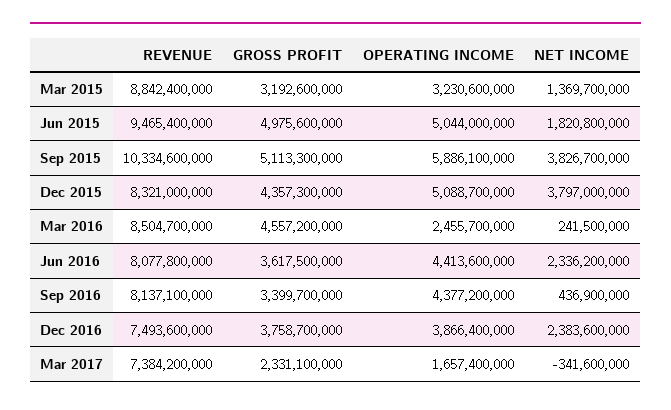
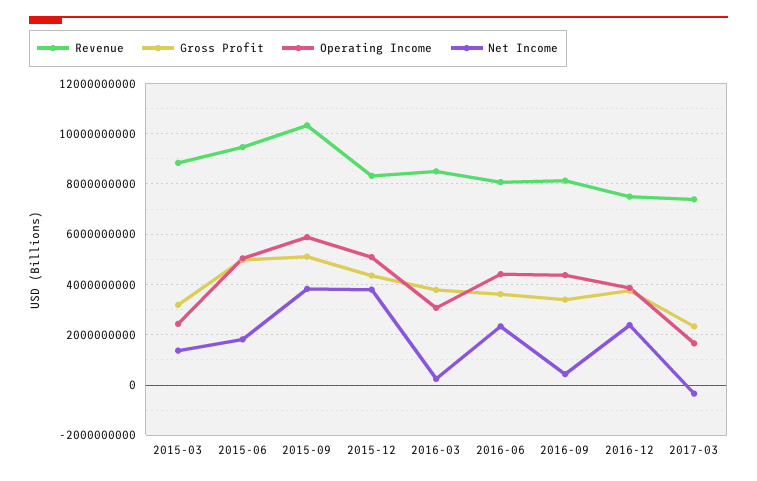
  {
    "REVENUE": {
      "Mar 2015": 8842400000,
      "Jun 2015": 9465400000,
      "Sep 2015": 10334600000,
      "Dec 2015": 8321000000,
      "Mar 2016": 8504700000,
      "Jun 2016": 8077800000,
      "Sep 2016": 8137100000,
      "Dec 2016": 7493600000,
      "Mar 2017": 7384200000
    },
    "GROSS PROFIT": {
      "Mar 2015": 3192600000,
      "Jun 2015": 4975600000,
      "Sep 2015": 5113300000,
      "Dec 2015": 4357300000,
-     "Mar 2016": 4557200000,
+     "Mar 2016": 3750000000,
      "Jun 2016": 3617500000,
      "Sep 2016": 3399700000,
      "Dec 2016": 3758700000,
      "Mar 2017": 2331100000
    },
    "OPERATING INCOME": {
-     "Mar 2015": 3230600000,
+     "Mar 2015": 2500000000,
      "Jun 2015": 5044000000,
      "Sep 2015": 5886100000,
      "Dec 2015": 5088700000,
-     "Mar 2016": 2455700000,
+     "Mar 2016": 3000000000,
      "Jun 2016": 4413600000,
      "Sep 2016": 4377200000,
      "Dec 2016": 3866400000,
      "Mar 2017": 1657400000
    },
    "NET INCOME": {
      "Mar 2015": 1369700000,
      "Jun 2015": 1820800000,
      "Sep 2015": 3826700000,
      "Dec 2015": 3797000000,
      "Mar 2016": 241500000,
      "Jun 2016": 2336200000,
      "Sep 2016": 436900000,
      "Dec 2016": 2383600000,
      "Mar 2017": -341600000
    }
  }

